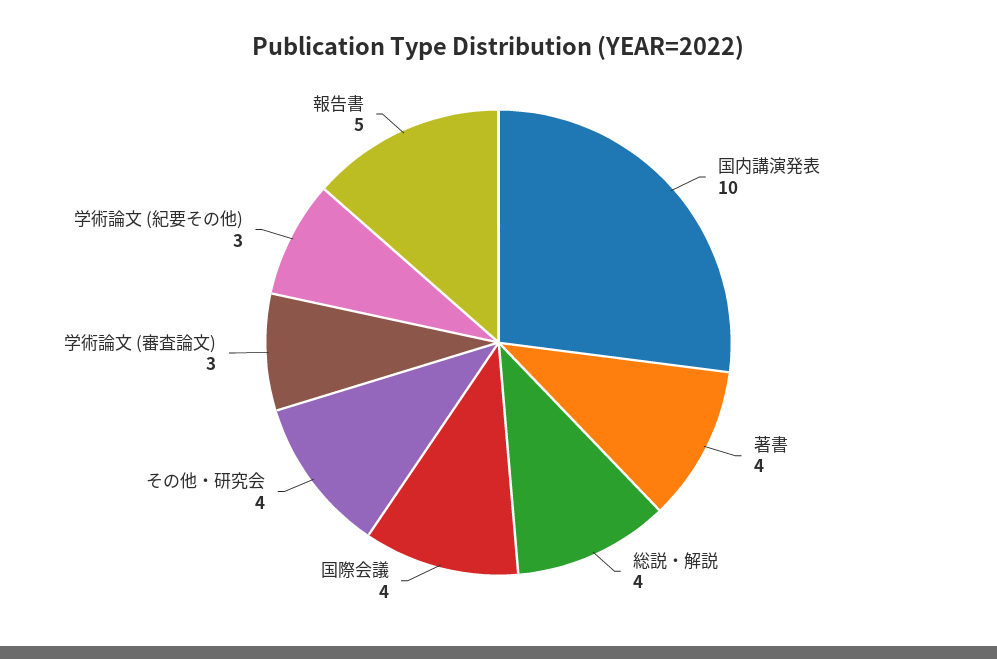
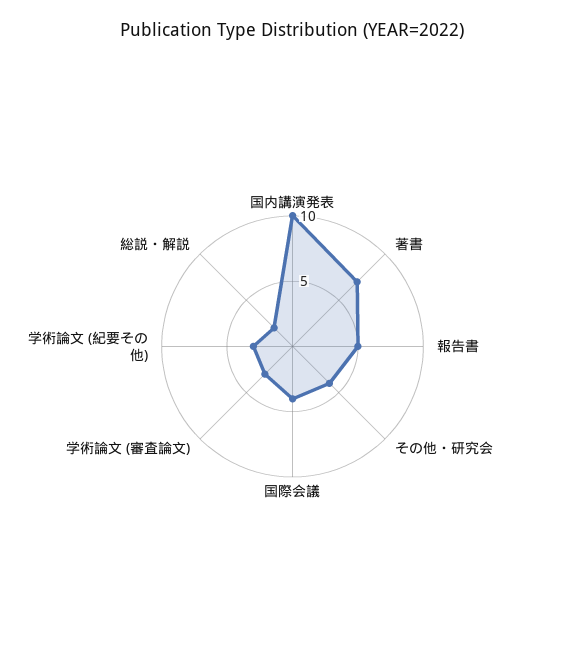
  {
    "国内講演発表": 10,
-   "著書": 4,
+   "著書": 7,
-   "総説・解説": 4,
+   "総説・解説": 2,
    "国際会議": 4,
    "その他・研究会": 4,
    "学術論文 (審査論文)": 3,
    "学術論文 (紀要その他)": 3,
    "報告書": 5
  }

